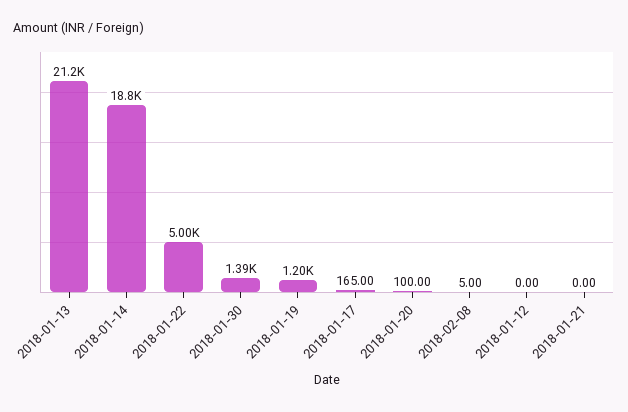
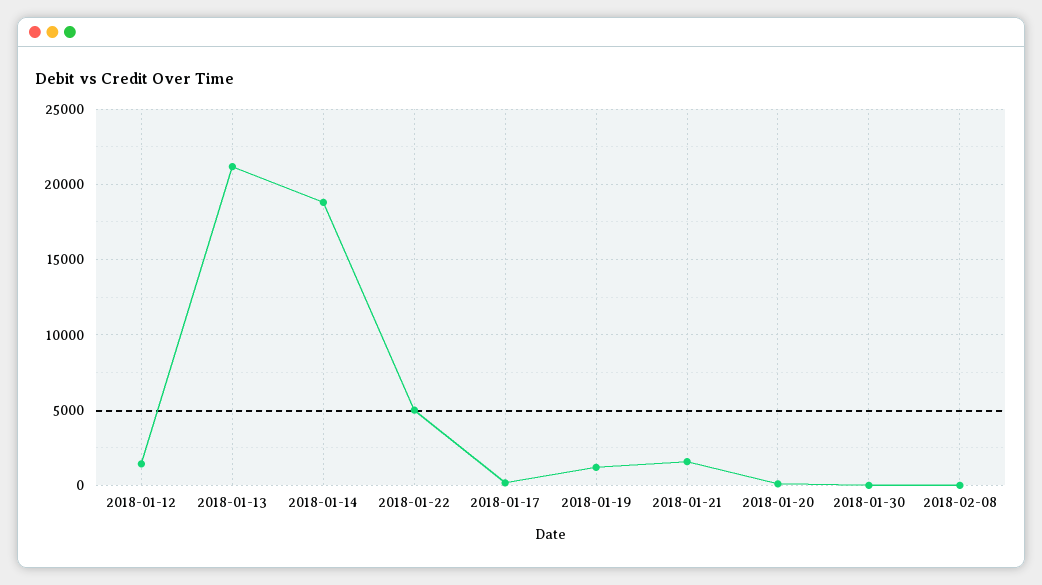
  {
    "2018-01-13": 21200,
    "2018-01-14": 18800,
    "2018-01-22": 5000,
-   "2018-01-30": 1390,
+   "2018-01-30": 0,
    "2018-01-19": 1200,
    "2018-01-17": 165,
    "2018-01-20": 100,
    "2018-02-08": 5,
-   "2018-01-12": 0,
+   "2018-01-12": 1500,
-   "2018-01-21": 0
+   "2018-01-21": 1500
  }

